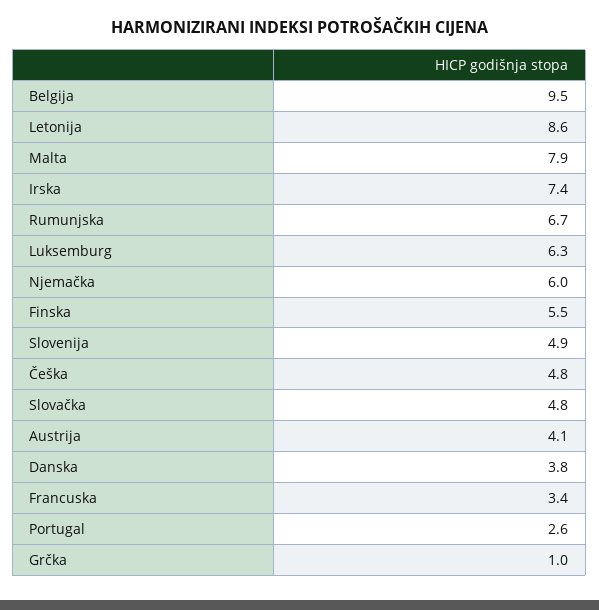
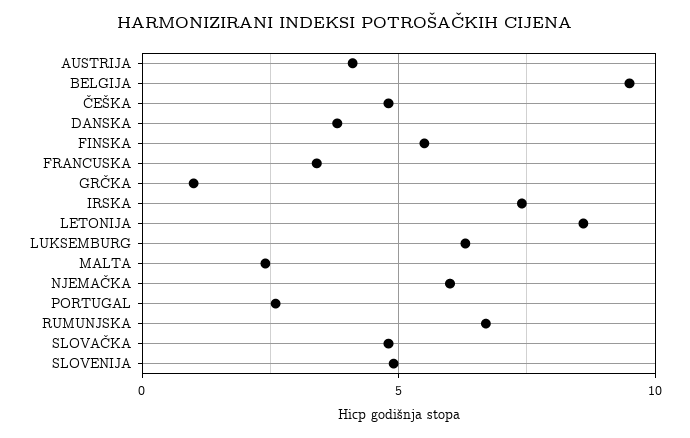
  {
    "Belgija": 9.5,
    "Letonija": 8.6,
-   "Malta": 7.9,
+   "Malta": 2.5,
    "Irska": 7.4,
    "Rumunjska": 6.7,
    "Luksemburg": 6.3,
    "Njemačka": 6,
    "Finska": 5.5,
    "Slovenija": 4.9,
    "Češka": 4.8,
    "Slovačka": 4.8,
    "Austrija": 4.1,
    "Danska": 3.8,
    "Francuska": 3.4,
    "Portugal": 2.6,
    "Grčka": 1
  }

